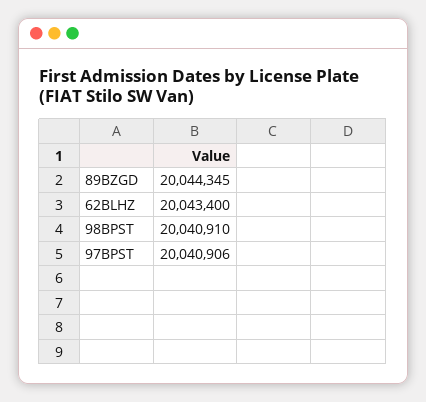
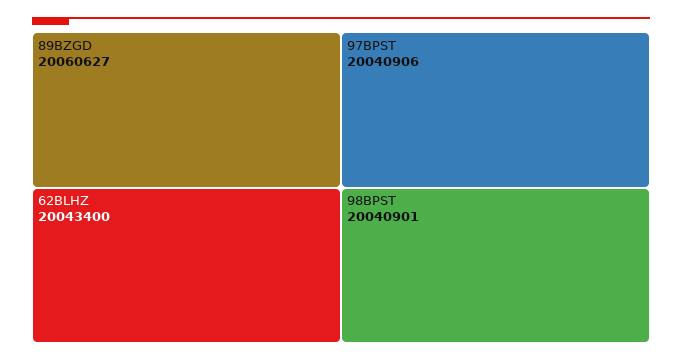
  {
-   "89BZGD": 20044345,
+   "89BZGD": 20060627,
    "62BLHZ": 20043400,
-   "98BPST": 20040910,
+   "98BPST": 20040901,
    "97BPST": 20040906
  }

